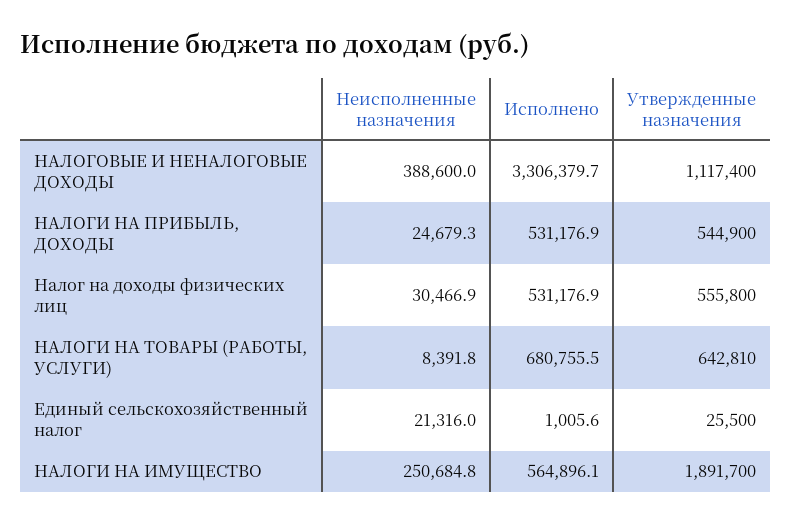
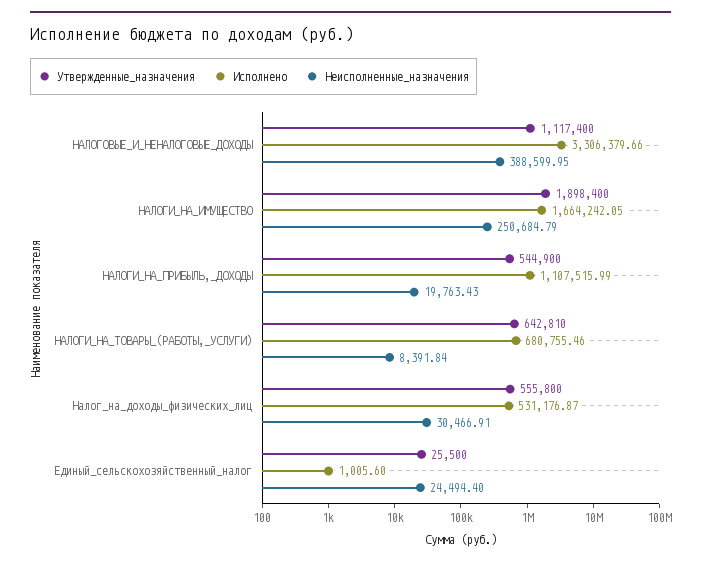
  {
    "Неисполненные назначения": {
      "НАЛОГОВЫЕ И НЕНАЛОГОВЫЕ ДОХОДЫ": 388599.95,
-     "НАЛОГИ НА ПРИБЫЛЬ, ДОХОДЫ": 24679.3,
+     "НАЛОГИ НА ПРИБЫЛЬ, ДОХОДЫ": 19763.43,
      "Налог на доходы физических лиц": 30466.91,
      "НАЛОГИ НА ТОВАРЫ (РАБОТЫ, УСЛУГИ)": 8391.84,
-     "Единый сельскохозяйственный налог": 21316,
+     "Единый сельскохозяйственный налог": 24494.4,
      "НАЛОГИ НА ИМУЩЕСТВО": 250684.79
    },
    "Исполнено": {
      "НАЛОГОВЫЕ И НЕНАЛОГОВЫЕ ДОХОДЫ": 3306379.66,
-     "НАЛОГИ НА ПРИБЫЛЬ, ДОХОДЫ": 531176.9,
+     "НАЛОГИ НА ПРИБЫЛЬ, ДОХОДЫ": 1107515.99,
      "Налог на доходы физических лиц": 531176.87,
      "НАЛОГИ НА ТОВАРЫ (РАБОТЫ, УСЛУГИ)": 680755.46,
      "Единый сельскохозяйственный налог": 1005.6,
-     "НАЛОГИ НА ИМУЩЕСТВО": 564896.1
+     "НАЛОГИ НА ИМУЩЕСТВО": 1664242.05
    },
    "Утвержденные назначения": {
      "НАЛОГОВЫЕ И НЕНАЛОГОВЫЕ ДОХОДЫ": 1117400,
      "НАЛОГИ НА ПРИБЫЛЬ, ДОХОДЫ": 544900,
      "Налог на доходы физических лиц": 555800,
      "НАЛОГИ НА ТОВАРЫ (РАБОТЫ, УСЛУГИ)": 642810,
      "Единый сельскохозяйственный налог": 25500,
-     "НАЛОГИ НА ИМУЩЕСТВО": 1891700
+     "НАЛОГИ НА ИМУЩЕСТВО": 1898400
    }
  }

